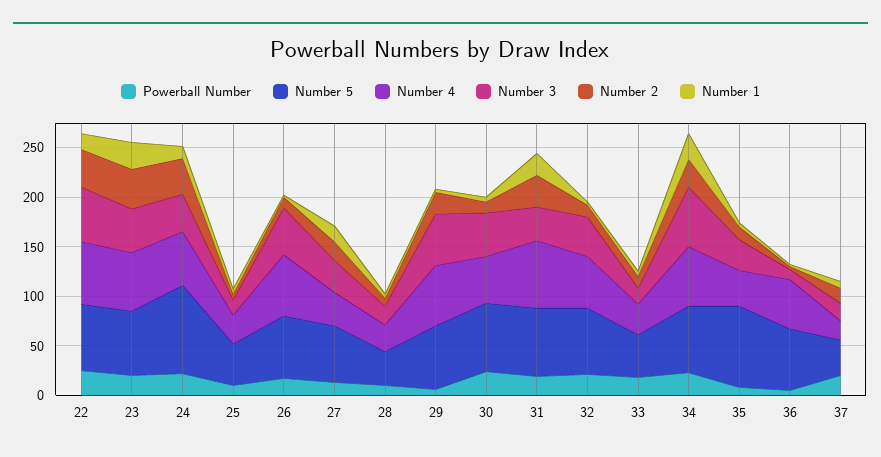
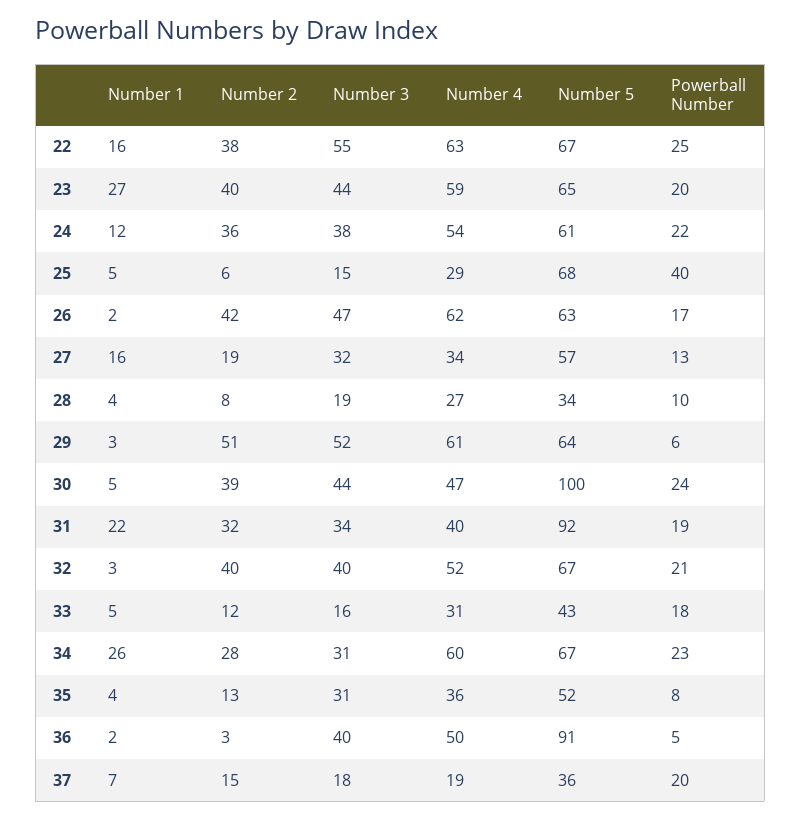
  {
    "Powerball Number": {
      "22": 25,
      "23": 20,
      "24": 22,
-     "25": 10,
+     "25": 40,
      "26": 17,
      "27": 13,
      "28": 10,
      "29": 6,
      "30": 24,
      "31": 19,
      "32": 21,
      "33": 18,
      "34": 23,
      "35": 8,
      "36": 5,
      "37": 20
    },
    "Number 5": {
      "22": 67,
      "23": 65,
-     "24": 90,
+     "24": 61,
-     "25": 40,
+     "25": 68,
      "26": 63,
      "27": 57,
      "28": 34,
      "29": 64,
-     "30": 70,
+     "30": 100,
-     "31": 70,
+     "31": 92,
      "32": 67,
      "33": 43,
      "34": 67,
-     "35": 80,
+     "35": 52,
-     "36": 60,
+     "36": 91,
      "37": 36
    },
    "Number 4": {
      "22": 63,
      "23": 59,
      "24": 54,
      "25": 29,
      "26": 62,
      "27": 34,
      "28": 27,
      "29": 61,
      "30": 47,
-     "31": 70,
+     "31": 40,
      "32": 52,
      "33": 31,
      "34": 60,
      "35": 36,
      "36": 50,
      "37": 19
    },
    "Number 3": {
      "22": 55,
      "23": 44,
      "24": 38,
      "25": 15,
      "26": 47,
      "27": 32,
      "28": 19,
      "29": 52,
      "30": 44,
      "31": 34,
      "32": 40,
      "33": 16,
-     "34": 60,
+     "34": 31,
      "35": 31,
-     "36": 10,
+     "36": 40,
      "37": 18
    },
    "Number 2": {
      "22": 38,
      "23": 40,
      "24": 36,
      "25": 6,
-     "26": 10,
+     "26": 42,
      "27": 19,
      "28": 8,
-     "29": 20,
+     "29": 51,
-     "30": 10,
+     "30": 39,
      "31": 32,
-     "32": 10,
+     "32": 40,
      "33": 12,
      "34": 28,
      "35": 13,
      "36": 3,
      "37": 15
    },
    "Number 1": {
      "22": 16,
      "23": 27,
      "24": 12,
      "25": 5,
      "26": 2,
      "27": 16,
      "28": 4,
      "29": 3,
      "30": 5,
      "31": 22,
      "32": 3,
      "33": 5,
      "34": 26,
      "35": 4,
      "36": 2,
      "37": 7
    }
  }

